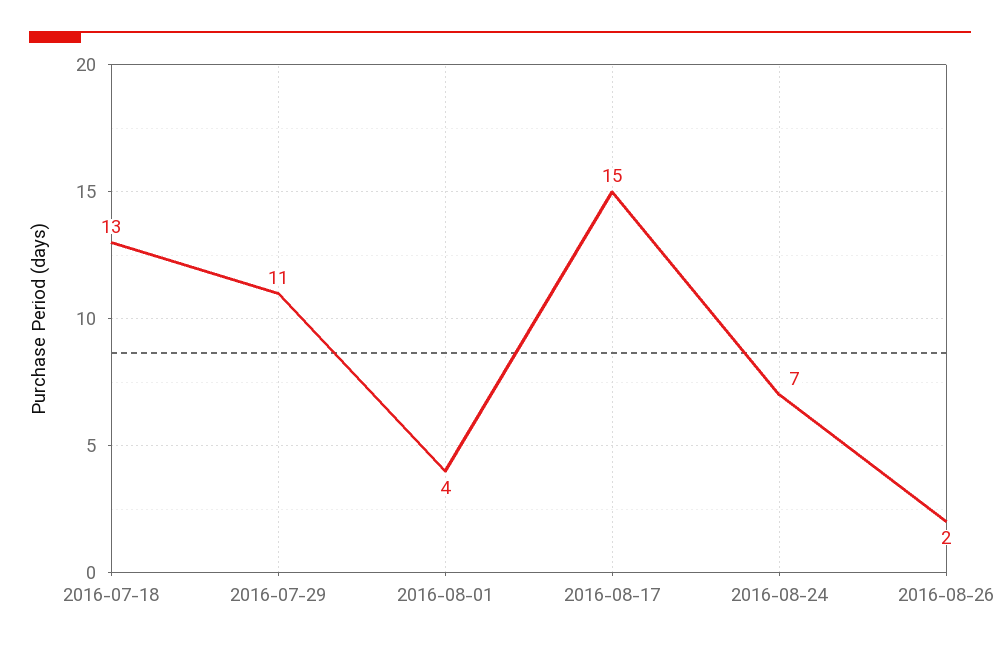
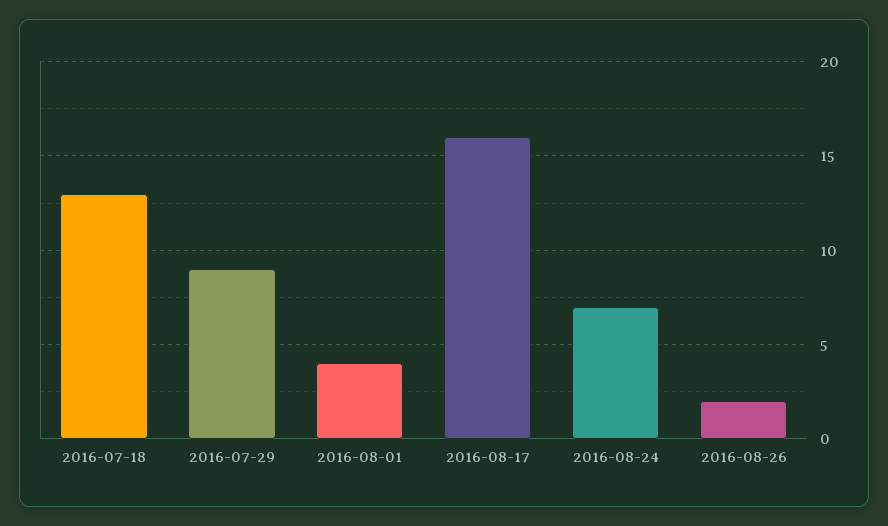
  {
    "2016-07-18": 13,
-   "2016-07-29": 11,
+   "2016-07-29": 9,
    "2016-08-01": 4,
-   "2016-08-17": 15,
+   "2016-08-17": 16,
    "2016-08-24": 7,
    "2016-08-26": 2
  }

